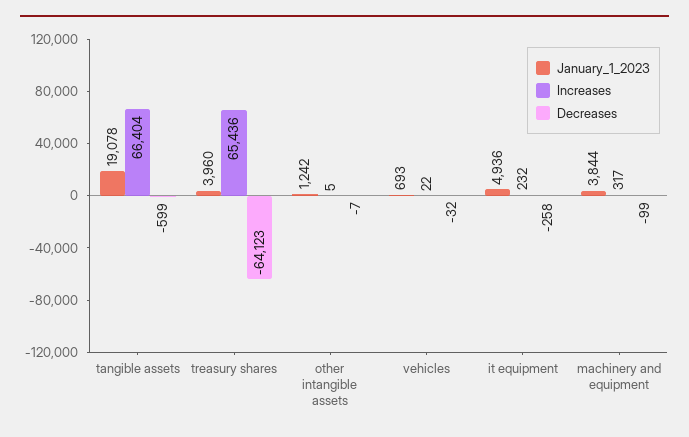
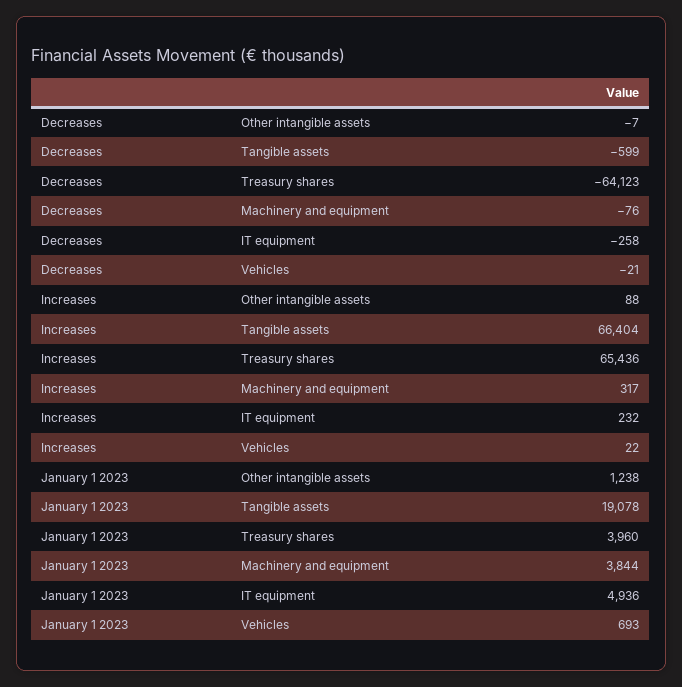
  {
    "January_1_2023": {
      "tangible assets": 19078,
      "treasury shares": 3960,
-     "other intangible assets": 1242,
+     "other intangible assets": 1238,
      "vehicles": 693,
      "it equipment": 4936,
      "machinery and equipment": 3844
    },
    "Increases": {
      "tangible assets": 66404,
      "treasury shares": 65436,
-     "other intangible assets": 5,
+     "other intangible assets": 88,
      "vehicles": 22,
      "it equipment": 232,
      "machinery and equipment": 317
    },
    "Decreases": {
      "tangible assets": -599,
      "treasury shares": -64123,
      "other intangible assets": -7,
-     "vehicles": -32,
+     "vehicles": -21,
      "it equipment": -258,
-     "machinery and equipment": -99
+     "machinery and equipment": -76
    }
  }

